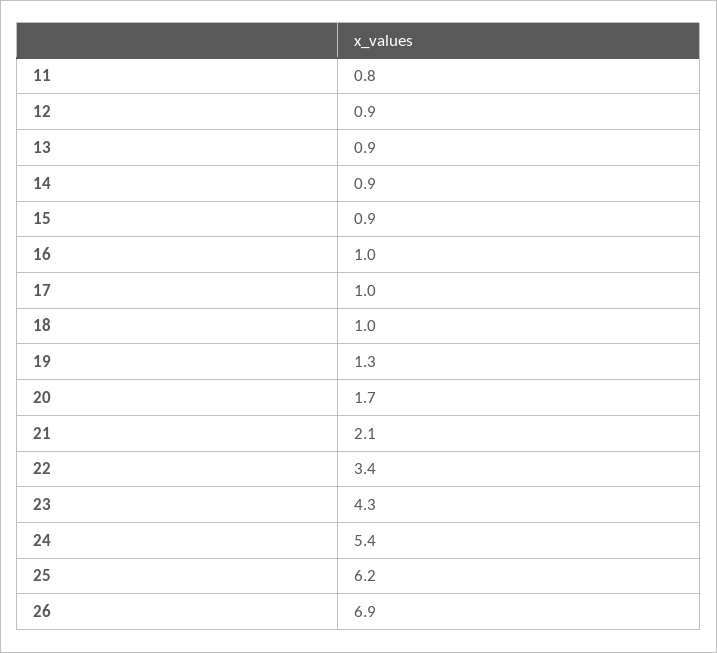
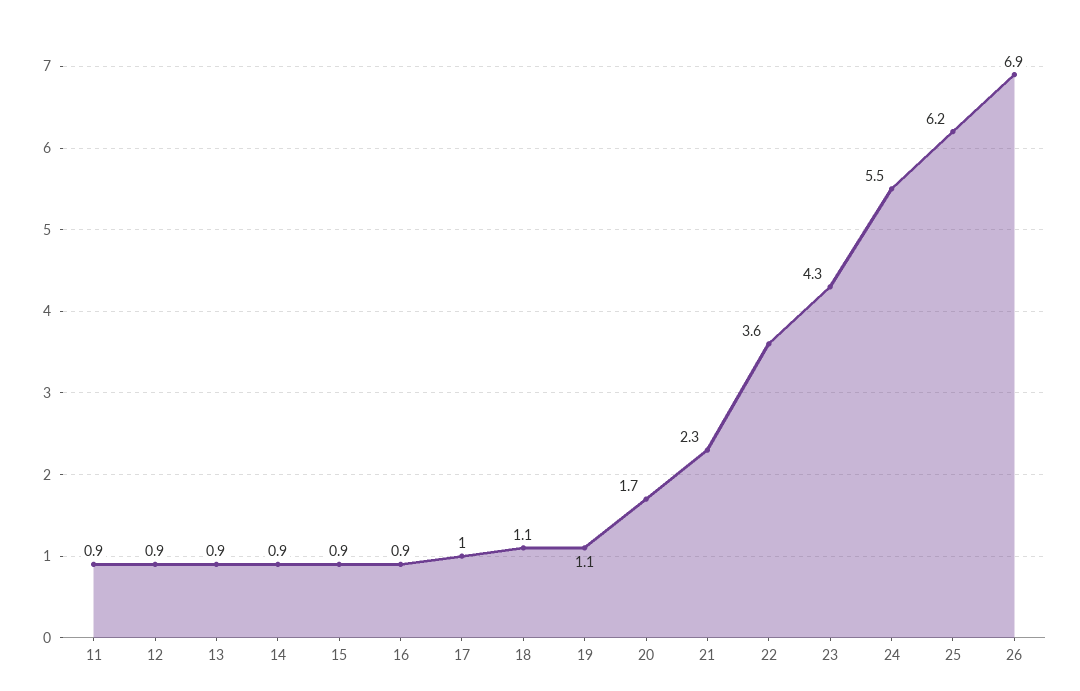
  {
-   "11": 0.8,
+   "11": 0.9,
    "12": 0.9,
    "13": 0.9,
    "14": 0.9,
    "15": 0.9,
-   "16": 1,
+   "16": 0.9,
    "17": 1,
-   "18": 1,
+   "18": 1.1,
-   "19": 1.3,
+   "19": 1.1,
    "20": 1.7,
-   "21": 2.1,
+   "21": 2.3,
-   "22": 3.4,
+   "22": 3.6,
    "23": 4.3,
-   "24": 5.4,
+   "24": 5.5,
    "25": 6.2,
    "26": 6.9
  }

